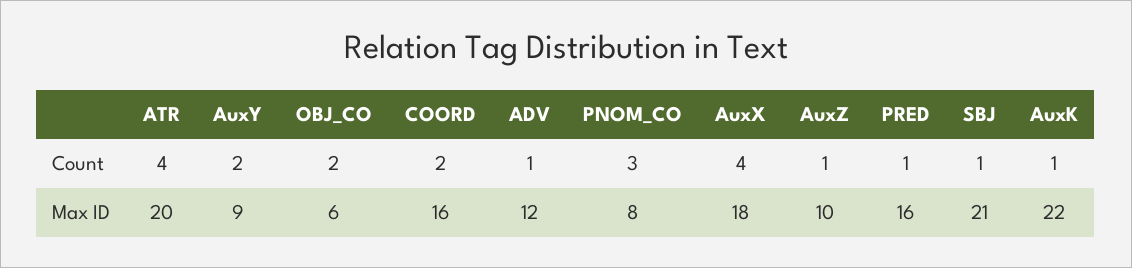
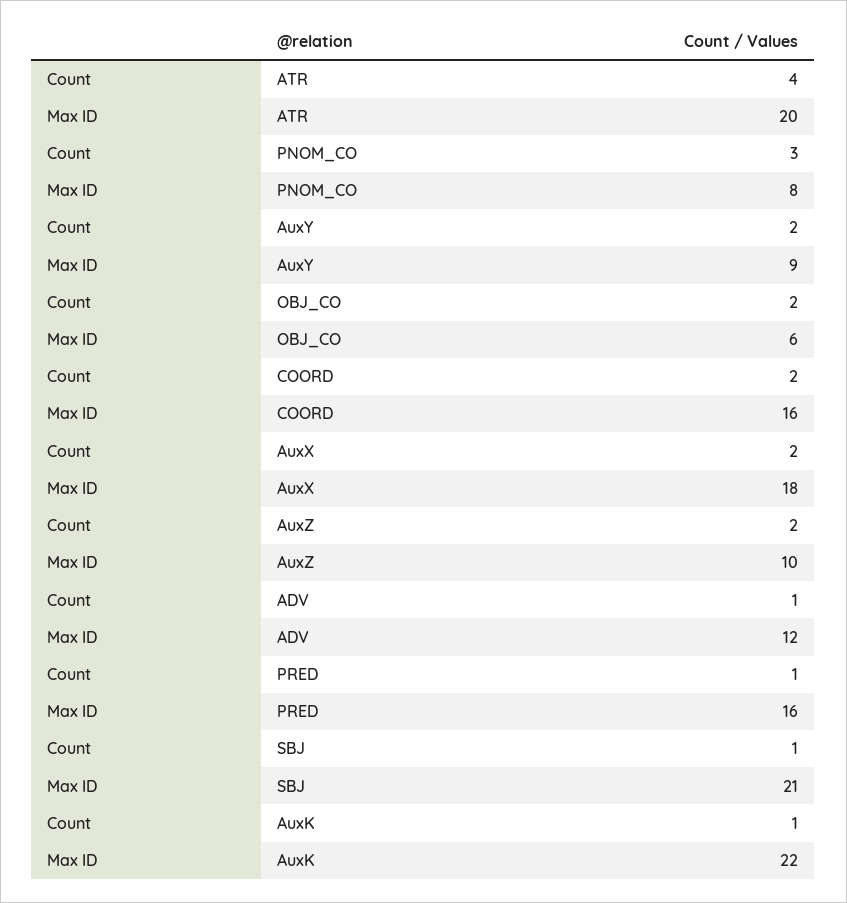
  {
    "ATR": {
      "Count": 4,
      "Max ID": 20
    },
    "AuxY": {
      "Count": 2,
      "Max ID": 9
    },
    "OBJ_CO": {
      "Count": 2,
      "Max ID": 6
    },
    "COORD": {
      "Count": 2,
      "Max ID": 16
    },
    "ADV": {
      "Count": 1,
      "Max ID": 12
    },
    "PNOM_CO": {
      "Count": 3,
      "Max ID": 8
    },
    "AuxX": {
-     "Count": 4,
+     "Count": 2,
      "Max ID": 18
    },
    "AuxZ": {
-     "Count": 1,
+     "Count": 2,
      "Max ID": 10
    },
    "PRED": {
      "Count": 1,
      "Max ID": 16
    },
    "SBJ": {
      "Count": 1,
      "Max ID": 21
    },
    "AuxK": {
      "Count": 1,
      "Max ID": 22
    }
  }

